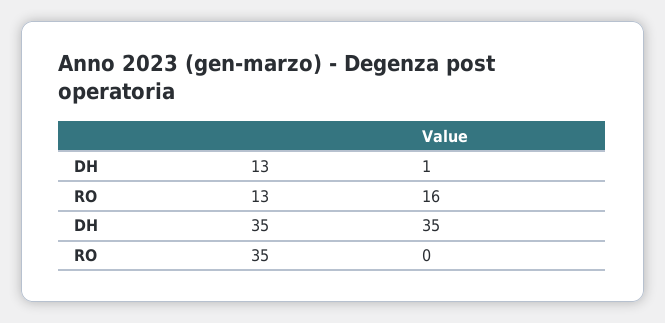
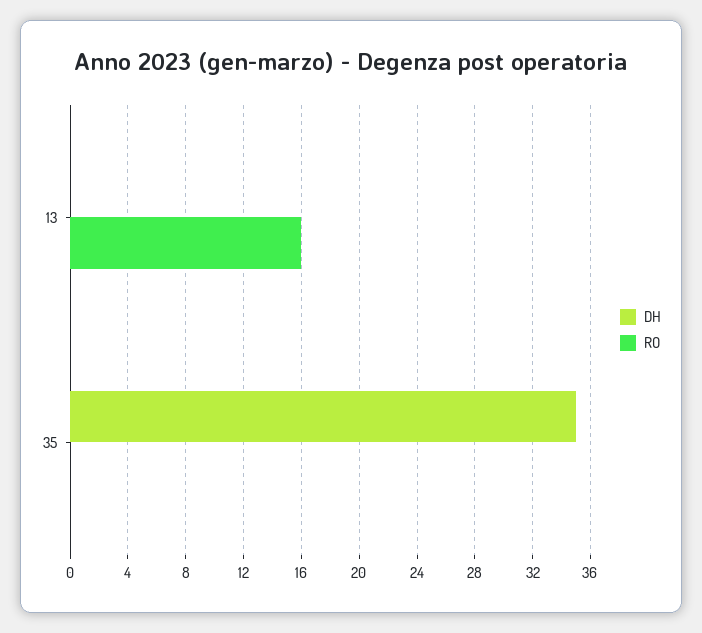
  {
    "DH": {
-     "13": 1,
+     "13": 0,
      "35": 35
    },
    "RO": {
      "13": 16,
      "35": 0
    }
  }

